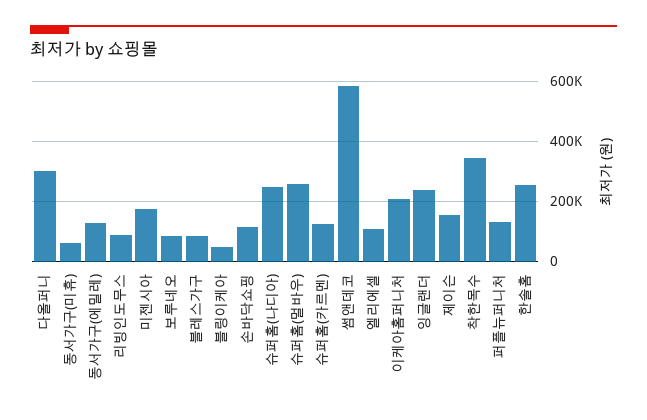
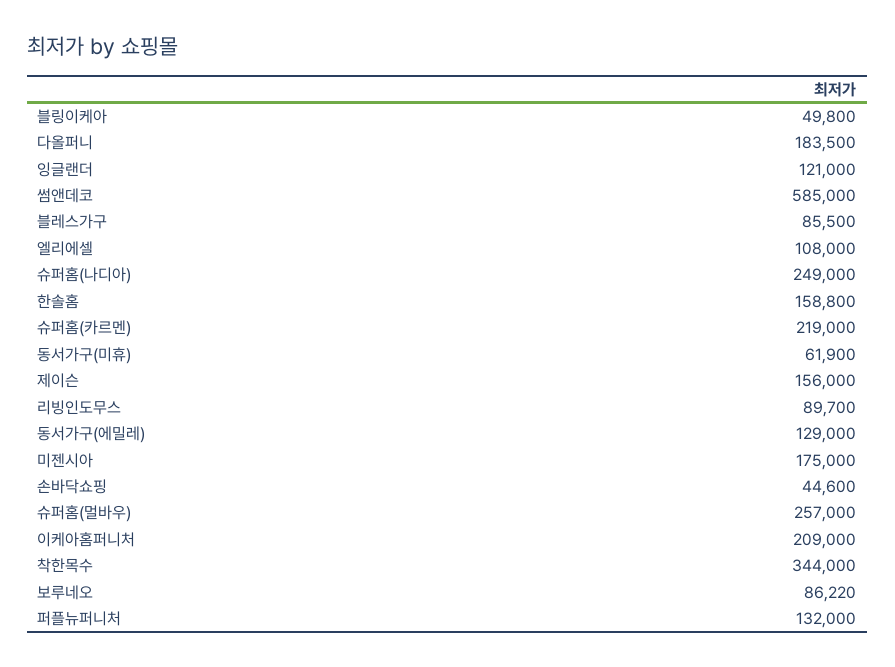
  {
-   "다올퍼니": 300000,
+   "다올퍼니": 183500,
    "동서가구(미휴)": 61900,
    "동서가구(에밀레)": 129000,
    "리빙인도무스": 89700,
    "미젠시아": 175000,
    "보루네오": 86220,
    "블레스가구": 85500,
    "블링이케아": 49800,
-   "손바닥쇼핑": 120000,
+   "손바닥쇼핑": 44600,
    "슈퍼홈(나디아)": 249000,
    "슈퍼홈(멀바우)": 257000,
-   "슈퍼홈(카르멘)": 120000,
+   "슈퍼홈(카르멘)": 219000,
    "썸앤데코": 585000,
    "엘리에셀": 108000,
    "이케아홈퍼니처": 209000,
-   "잉글랜더": 240000,
+   "잉글랜더": 121000,
    "제이슨": 156000,
    "착한목수": 344000,
    "퍼플뉴퍼니처": 132000,
-   "한솔홈": 260000
+   "한솔홈": 158800
  }

